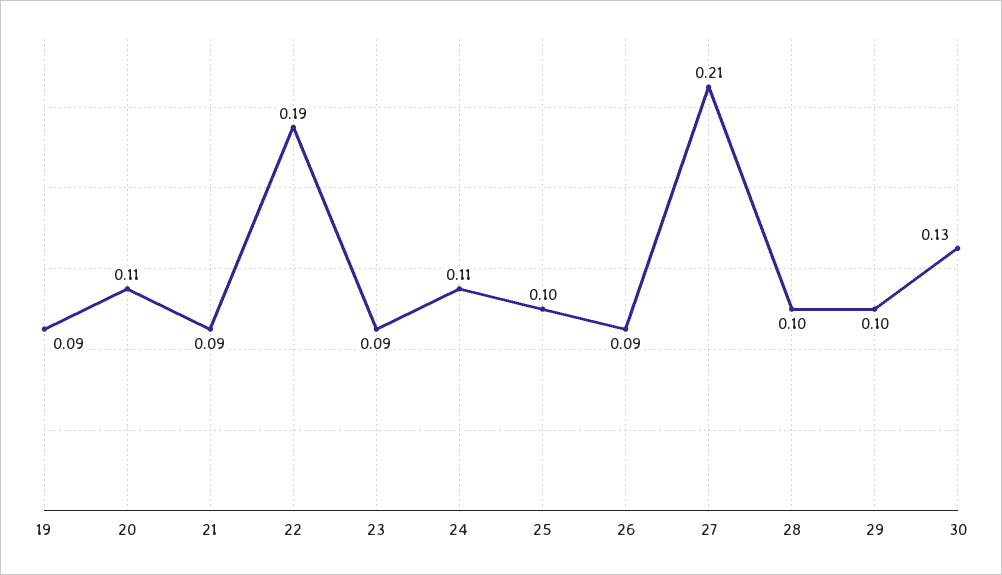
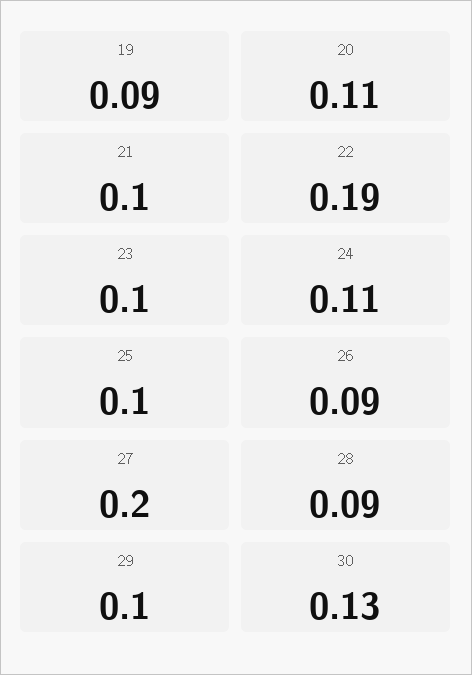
  {
    "19": 0.09,
    "20": 0.11,
-   "21": 0.09,
+   "21": 0.1,
    "22": 0.19,
-   "23": 0.09,
+   "23": 0.1,
    "24": 0.11,
    "25": 0.1,
    "26": 0.09,
-   "27": 0.21,
+   "27": 0.2,
-   "28": 0.1,
+   "28": 0.09,
    "29": 0.1,
    "30": 0.13
  }

